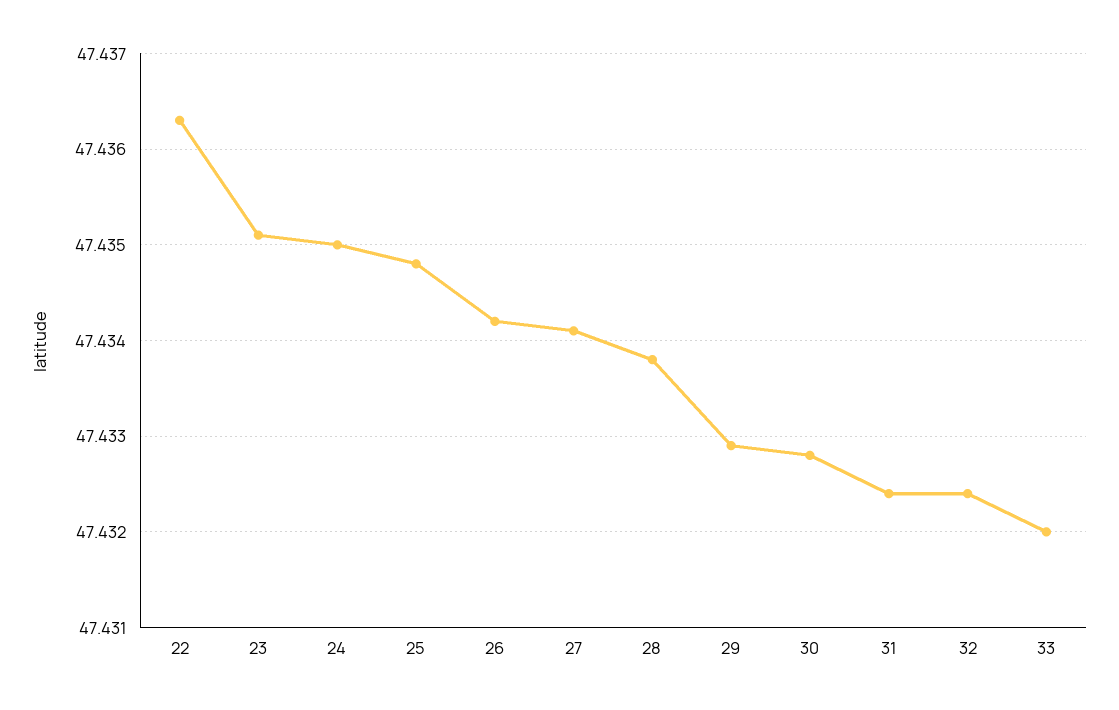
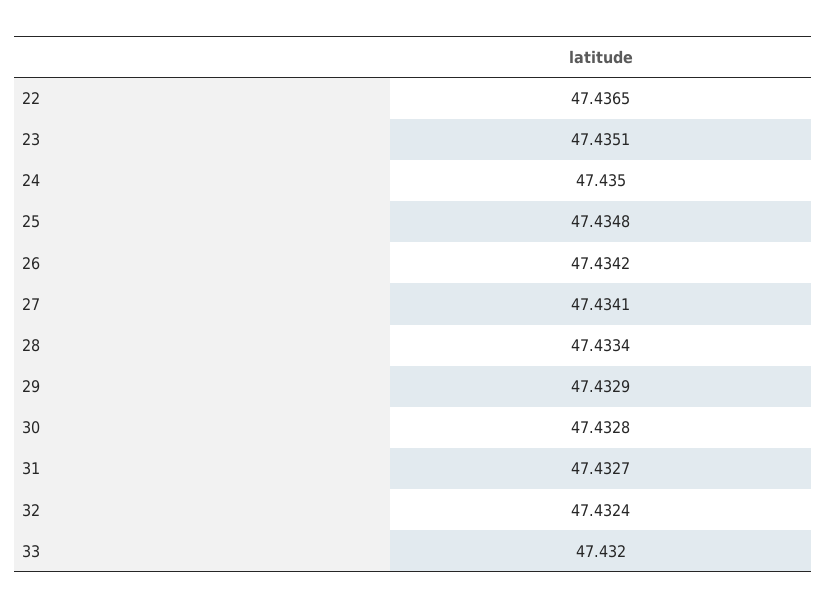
  {
-   "22": 47.4363,
+   "22": 47.4365,
    "23": 47.4351,
    "24": 47.435,
    "25": 47.4348,
    "26": 47.4342,
    "27": 47.4341,
-   "28": 47.4338,
+   "28": 47.4334,
    "29": 47.4329,
    "30": 47.4328,
-   "31": 47.4324,
+   "31": 47.4327,
    "32": 47.4324,
    "33": 47.432
  }

